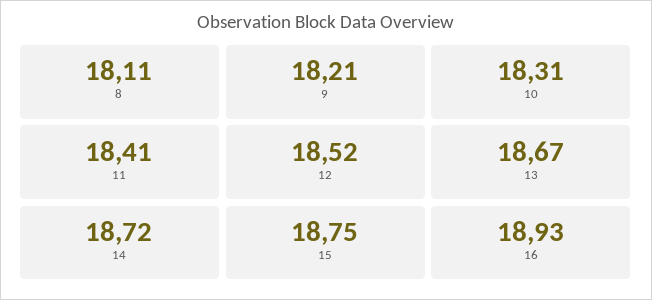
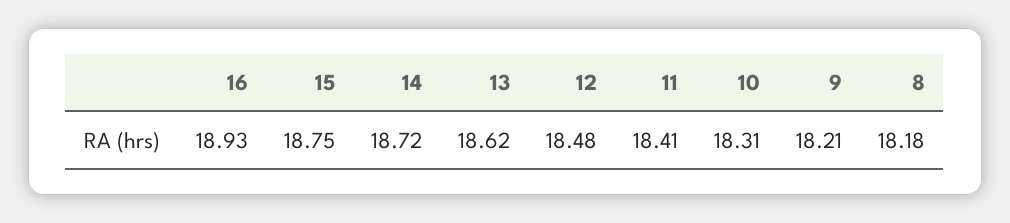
  {
-   "8": 18.11,
+   "8": 18.18,
    "9": 18.21,
    "10": 18.31,
    "11": 18.41,
-   "12": 18.52,
+   "12": 18.48,
-   "13": 18.67,
+   "13": 18.62,
    "14": 18.72,
    "15": 18.75,
    "16": 18.93
  }

